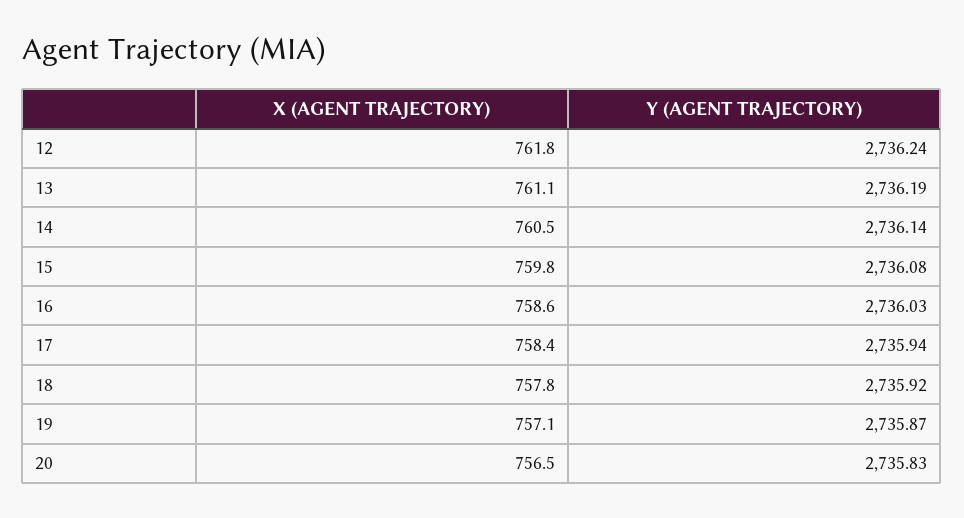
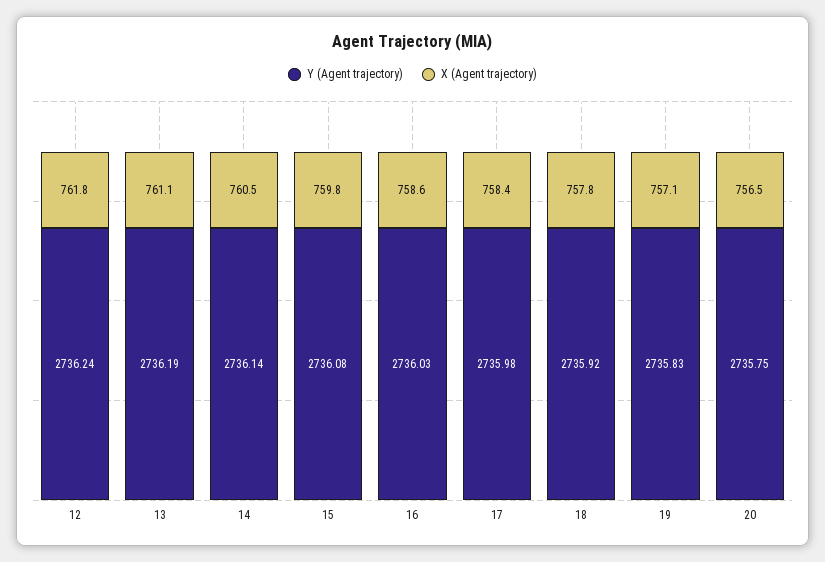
  {
    "X (AGENT TRAJECTORY)": {
      "12": 761.8,
      "13": 761.1,
      "14": 760.5,
      "15": 759.8,
      "16": 758.6,
      "17": 758.4,
      "18": 757.8,
      "19": 757.1,
      "20": 756.5
    },
    "Y (AGENT TRAJECTORY)": {
      "12": 2736.24,
      "13": 2736.19,
      "14": 2736.14,
      "15": 2736.08,
      "16": 2736.03,
-     "17": 2735.94,
+     "17": 2735.98,
      "18": 2735.92,
-     "19": 2735.87,
+     "19": 2735.83,
-     "20": 2735.83
+     "20": 2735.75
    }
  }

